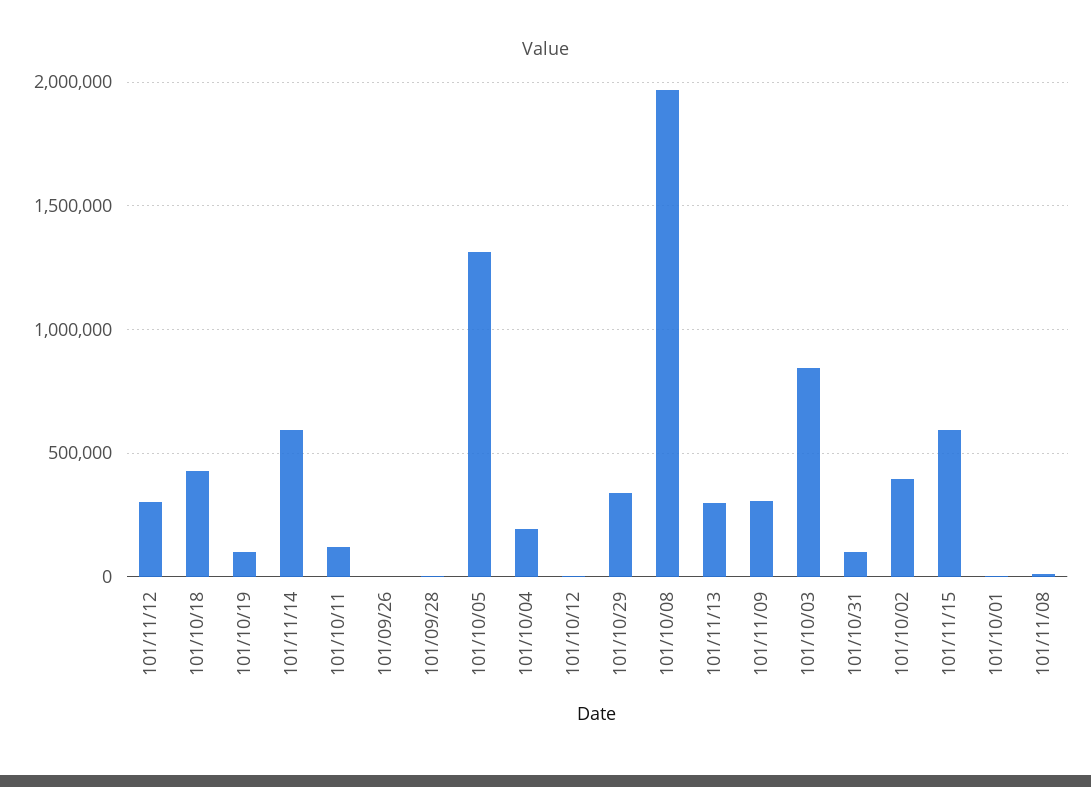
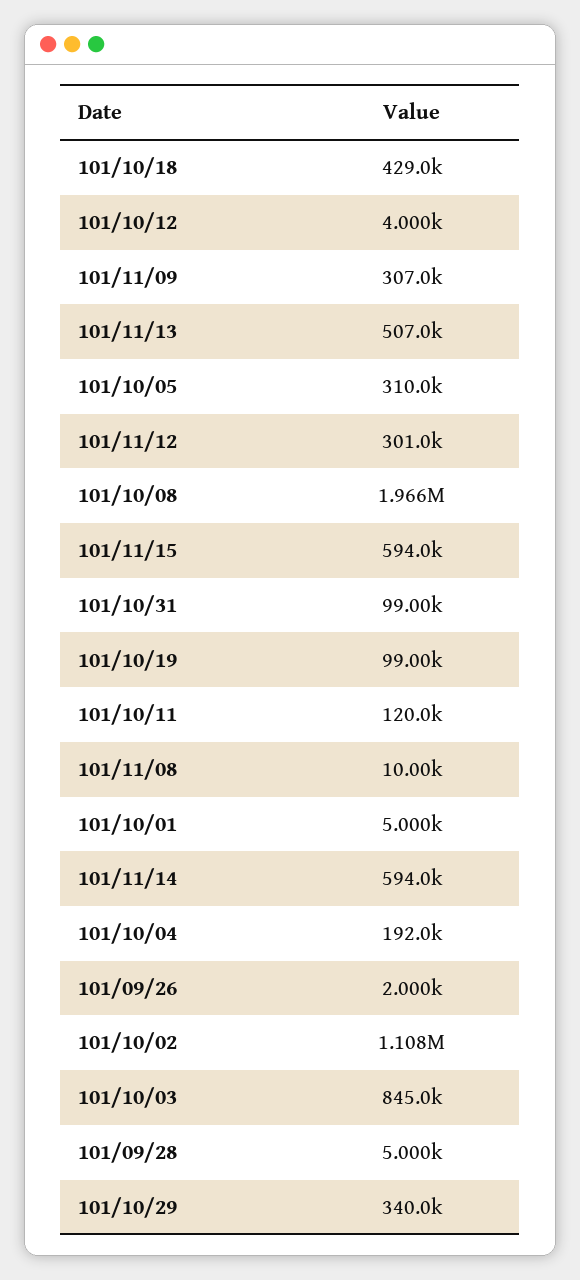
  {
    "101/11/12": 301000,
    "101/10/18": 429000,
    "101/10/19": 99000,
    "101/11/14": 594000,
    "101/10/11": 120000,
    "101/09/26": 2000,
    "101/09/28": 5000,
-   "101/10/05": 1300000,
+   "101/10/05": 310000,
    "101/10/04": 192000,
    "101/10/12": 4000,
    "101/10/29": 340000,
    "101/10/08": 1966000,
-   "101/11/13": 300000,
+   "101/11/13": 507000,
    "101/11/09": 307000,
    "101/10/03": 845000,
    "101/10/31": 99000,
-   "101/10/02": 400000,
+   "101/10/02": 1108000,
    "101/11/15": 594000,
    "101/10/01": 5000,
    "101/11/08": 10000
  }

